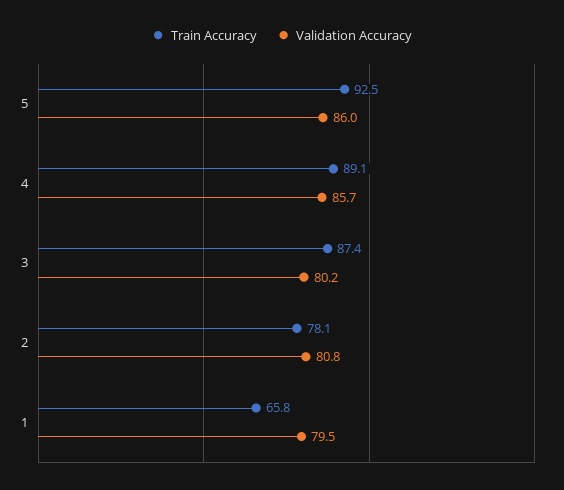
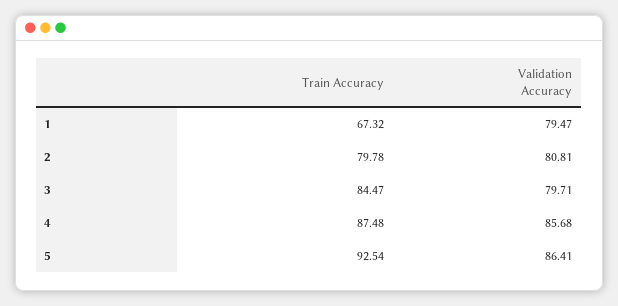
  {
    "Train Accuracy": {
      "5": 92.54,
-     "4": 89.1,
+     "4": 87.48,
-     "3": 87.4,
+     "3": 84.47,
-     "2": 78.1,
+     "2": 79.78,
-     "1": 65.8
+     "1": 67.32
    },
    "Validation Accuracy": {
-     "5": 86,
+     "5": 86.41,
      "4": 85.68,
-     "3": 80.2,
+     "3": 79.71,
      "2": 80.81,
      "1": 79.47
    }
  }

